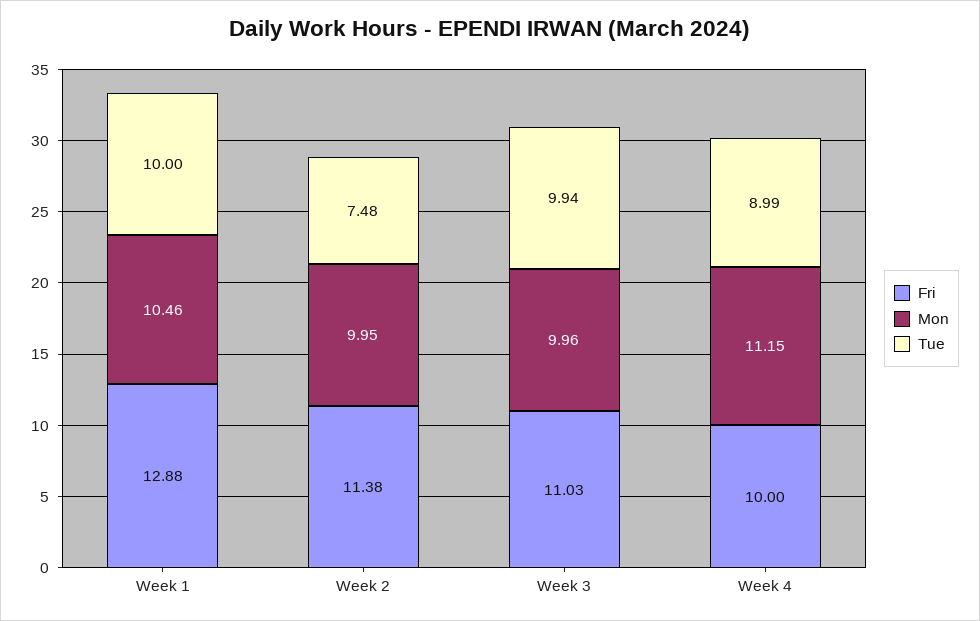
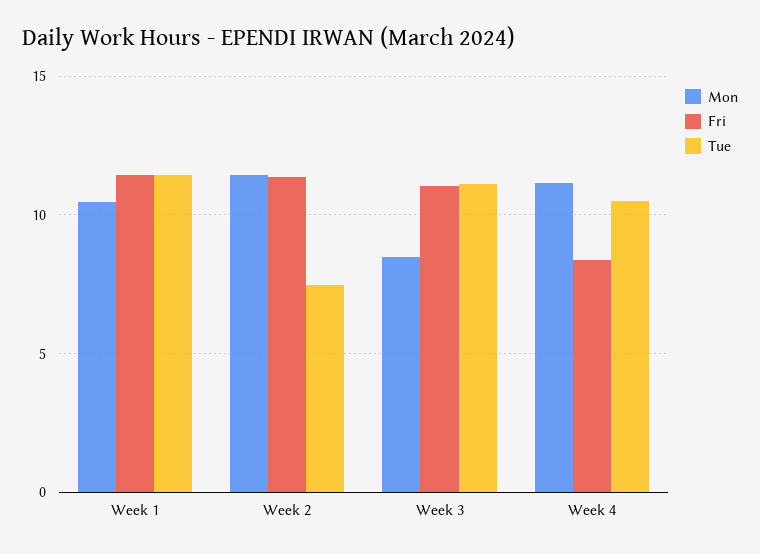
  {
    "Fri": {
-     "Week 1": 12.88,
+     "Week 1": 11.5,
      "Week 2": 11.38,
      "Week 3": 11.03,
-     "Week 4": 10
+     "Week 4": 8.5
    },
    "Mon": {
      "Week 1": 10.46,
-     "Week 2": 9.95,
+     "Week 2": 11.5,
-     "Week 3": 9.96,
+     "Week 3": 8.5,
      "Week 4": 11.15
    },
    "Tue": {
-     "Week 1": 10,
+     "Week 1": 11.5,
      "Week 2": 7.48,
-     "Week 3": 9.94,
+     "Week 3": 11,
-     "Week 4": 8.99
+     "Week 4": 10.5
    }
  }

